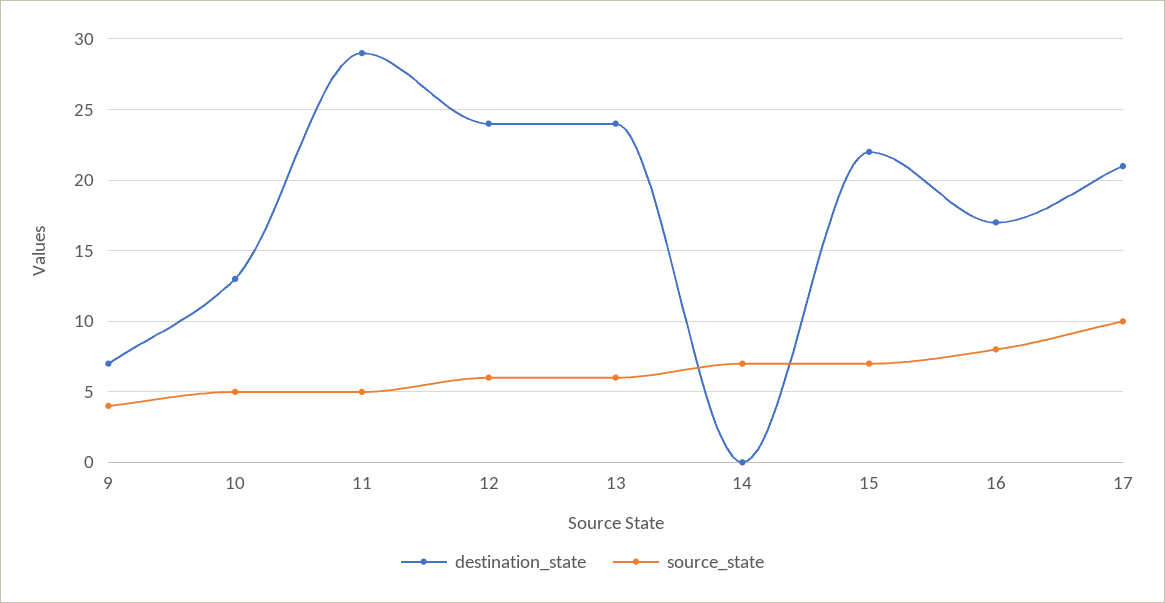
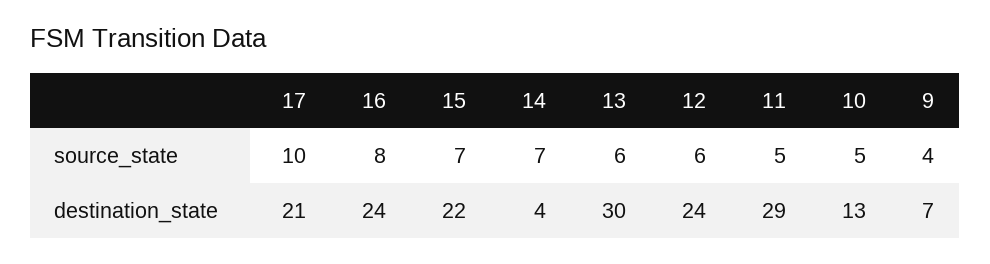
  {
    "destination_state": {
      "9": 7,
      "10": 13,
      "11": 29,
      "12": 24,
-     "13": 24,
+     "13": 30,
-     "14": 0,
+     "14": 4,
      "15": 22,
-     "16": 17,
+     "16": 24,
      "17": 21
    },
    "source_state": {
      "9": 4,
      "10": 5,
      "11": 5,
      "12": 6,
      "13": 6,
      "14": 7,
      "15": 7,
      "16": 8,
      "17": 10
    }
  }

